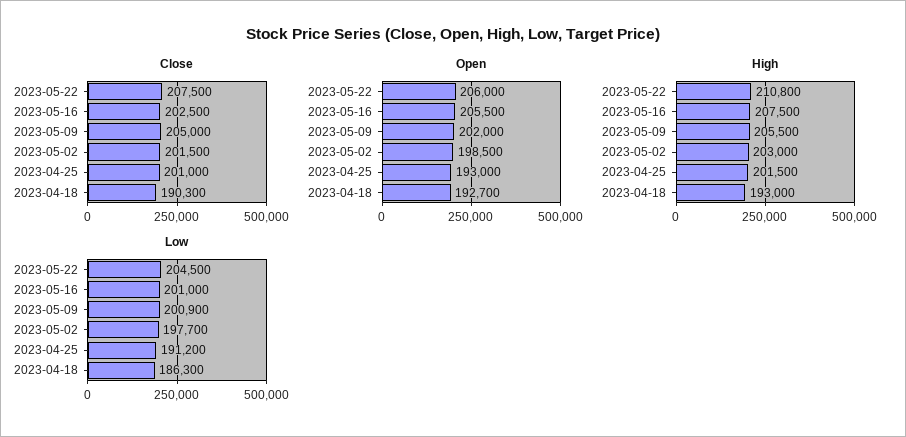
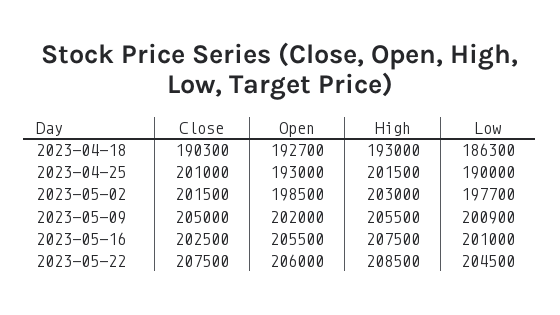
  {
    "Close": {
      "2023-05-22": 207500,
      "2023-05-16": 202500,
      "2023-05-09": 205000,
      "2023-05-02": 201500,
      "2023-04-25": 201000,
      "2023-04-18": 190300
    },
    "Open": {
      "2023-05-22": 206000,
      "2023-05-16": 205500,
      "2023-05-09": 202000,
      "2023-05-02": 198500,
      "2023-04-25": 193000,
      "2023-04-18": 192700
    },
    "High": {
-     "2023-05-22": 210800,
+     "2023-05-22": 208500,
      "2023-05-16": 207500,
      "2023-05-09": 205500,
      "2023-05-02": 203000,
      "2023-04-25": 201500,
      "2023-04-18": 193000
    },
    "Low": {
      "2023-05-22": 204500,
      "2023-05-16": 201000,
      "2023-05-09": 200900,
      "2023-05-02": 197700,
-     "2023-04-25": 191200,
+     "2023-04-25": 190000,
      "2023-04-18": 186300
    }
  }

